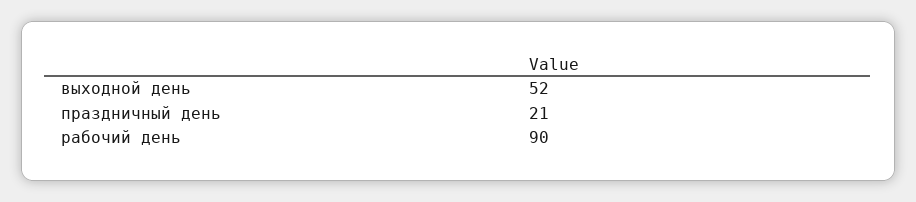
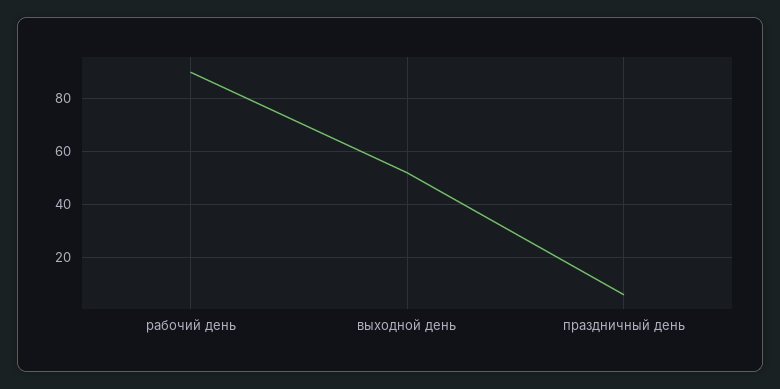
  {
    "выходной день": 52,
-   "праздничный день": 21,
+   "праздничный день": 5,
    "рабочий день": 90
  }

